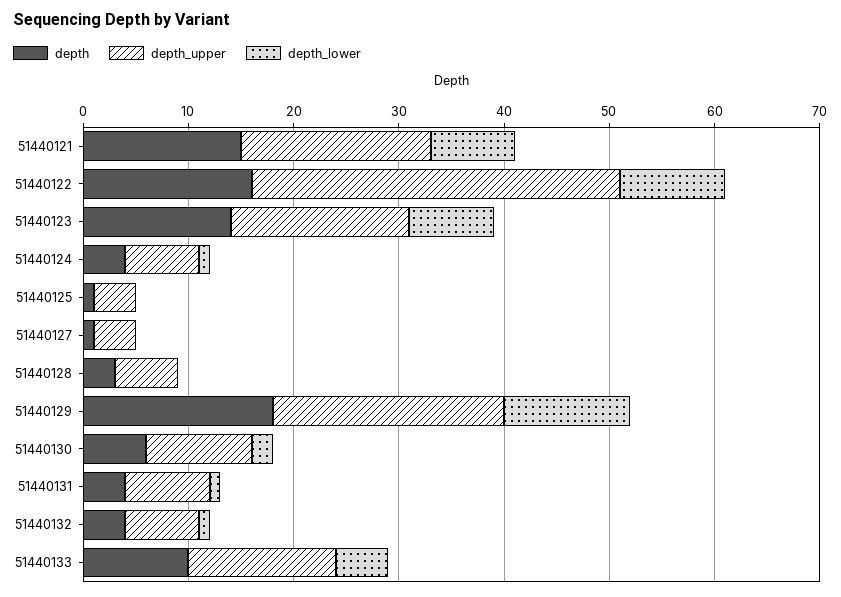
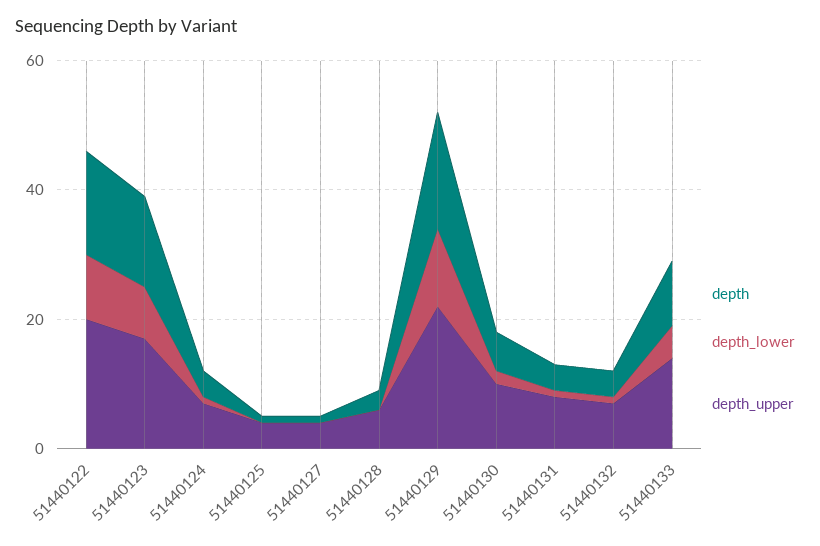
  {
    "depth": {
-     "51440121": 15,
      "51440122": 16,
      "51440123": 14,
      "51440124": 4,
      "51440125": 1,
      "51440127": 1,
      "51440128": 3,
      "51440129": 18,
      "51440130": 6,
      "51440131": 4,
      "51440132": 4,
      "51440133": 10
    },
    "depth_upper": {
-     "51440121": 18,
-     "51440122": 35,
+     "51440122": 20,
      "51440123": 17,
      "51440124": 7,
      "51440125": 4,
      "51440127": 4,
      "51440128": 6,
      "51440129": 22,
      "51440130": 10,
      "51440131": 8,
      "51440132": 7,
      "51440133": 14
    },
    "depth_lower": {
-     "51440121": 8,
      "51440122": 10,
      "51440123": 8,
      "51440124": 1,
      "51440125": 0,
      "51440127": 0,
      "51440128": 0,
      "51440129": 12,
      "51440130": 2,
      "51440131": 1,
      "51440132": 1,
      "51440133": 5
    }
  }

